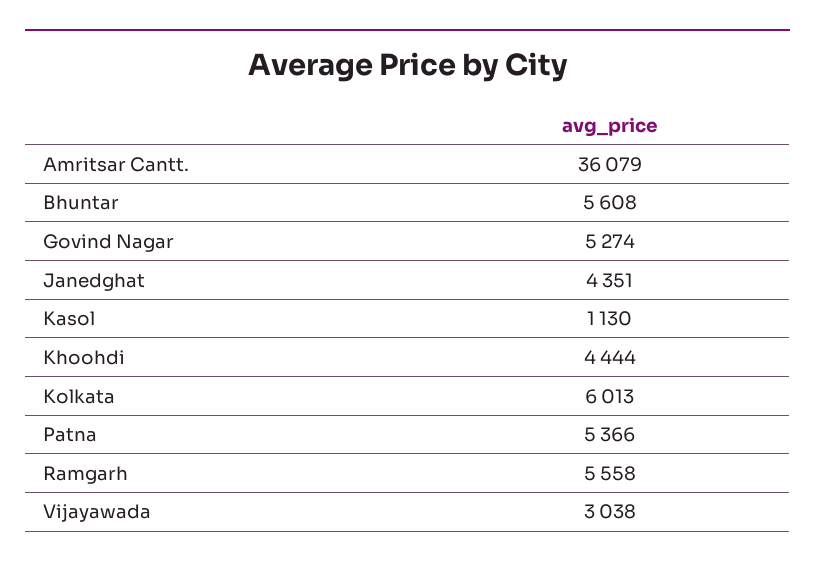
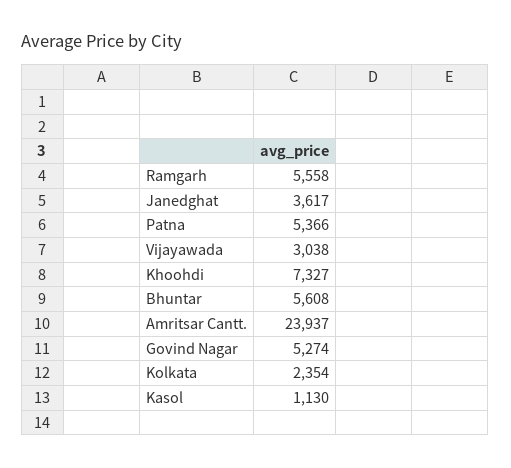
  {
-   "Amritsar Cantt.": 36079,
+   "Amritsar Cantt.": 23937,
    "Bhuntar": 5608,
    "Govind Nagar": 5274,
-   "Janedghat": 4351,
+   "Janedghat": 3617,
    "Kasol": 1130,
-   "Khoohdi": 4444,
+   "Khoohdi": 7327,
-   "Kolkata": 6013,
+   "Kolkata": 2354,
    "Patna": 5366,
    "Ramgarh": 5558,
    "Vijayawada": 3038
  }

